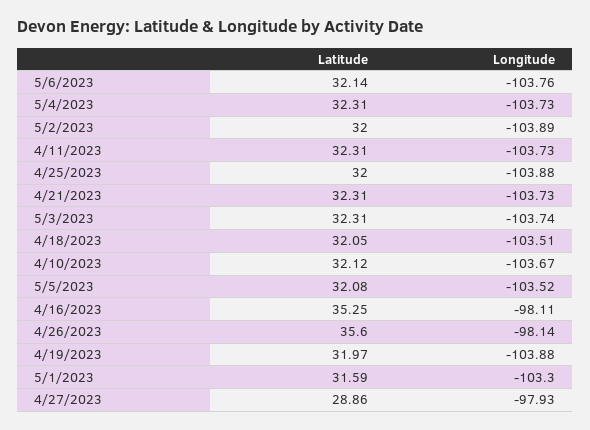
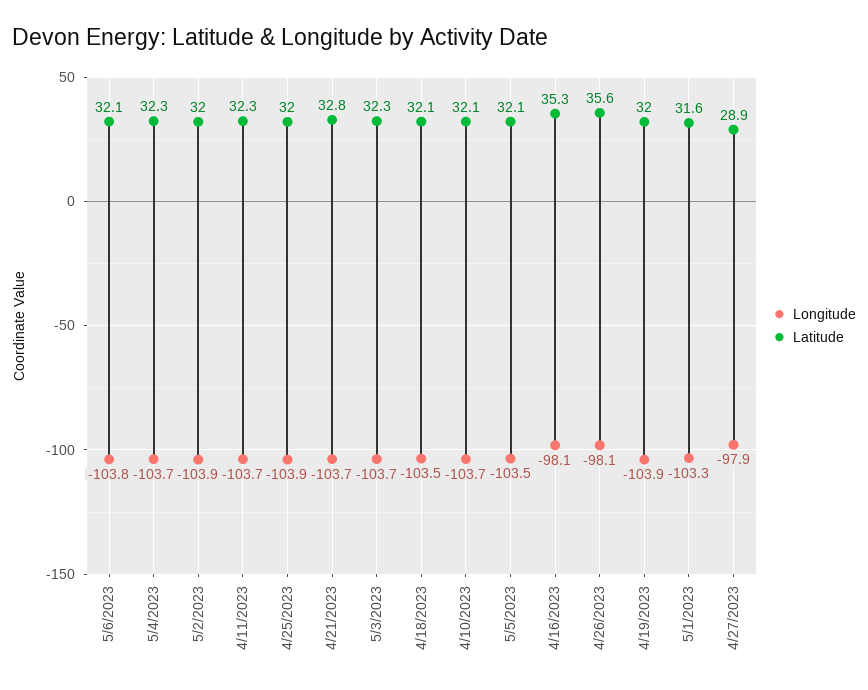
  {
    "Latitude": {
      "5/6/2023": 32.14,
      "5/4/2023": 32.31,
      "5/2/2023": 32,
      "4/11/2023": 32.31,
      "4/25/2023": 32,
-     "4/21/2023": 32.31,
+     "4/21/2023": 32.8,
      "5/3/2023": 32.31,
      "4/18/2023": 32.05,
      "4/10/2023": 32.12,
      "5/5/2023": 32.08,
      "4/16/2023": 35.25,
      "4/26/2023": 35.6,
      "4/19/2023": 31.97,
      "5/1/2023": 31.59,
      "4/27/2023": 28.86
    },
    "Longitude": {
      "5/6/2023": -103.76,
      "5/4/2023": -103.73,
      "5/2/2023": -103.89,
      "4/11/2023": -103.73,
      "4/25/2023": -103.88,
      "4/21/2023": -103.73,
      "5/3/2023": -103.74,
      "4/18/2023": -103.51,
      "4/10/2023": -103.67,
      "5/5/2023": -103.52,
      "4/16/2023": -98.11,
      "4/26/2023": -98.14,
      "4/19/2023": -103.88,
      "5/1/2023": -103.3,
      "4/27/2023": -97.93
    }
  }

